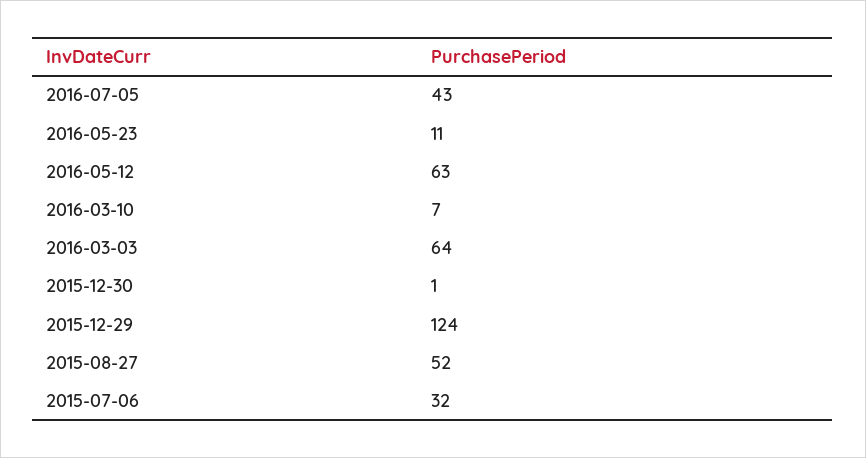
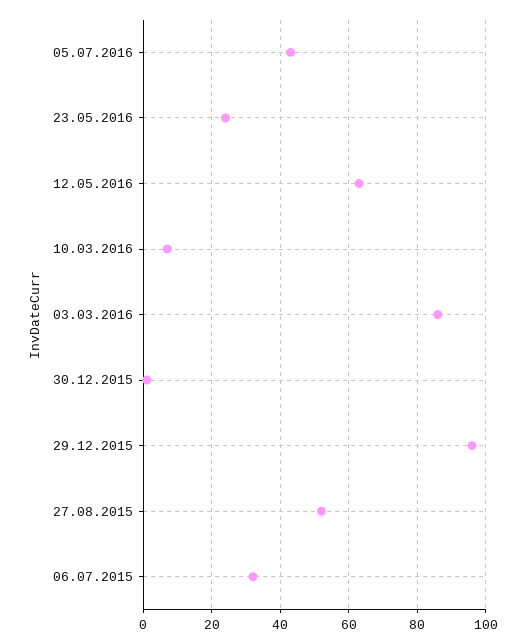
  {
    "2016-07-05": 43,
-   "2016-05-23": 11,
+   "2016-05-23": 25,
    "2016-05-12": 63,
    "2016-03-10": 7,
-   "2016-03-03": 64,
+   "2016-03-03": 85,
    "2015-12-30": 1,
-   "2015-12-29": 124,
+   "2015-12-29": 95,
    "2015-08-27": 52,
    "2015-07-06": 32
  }

